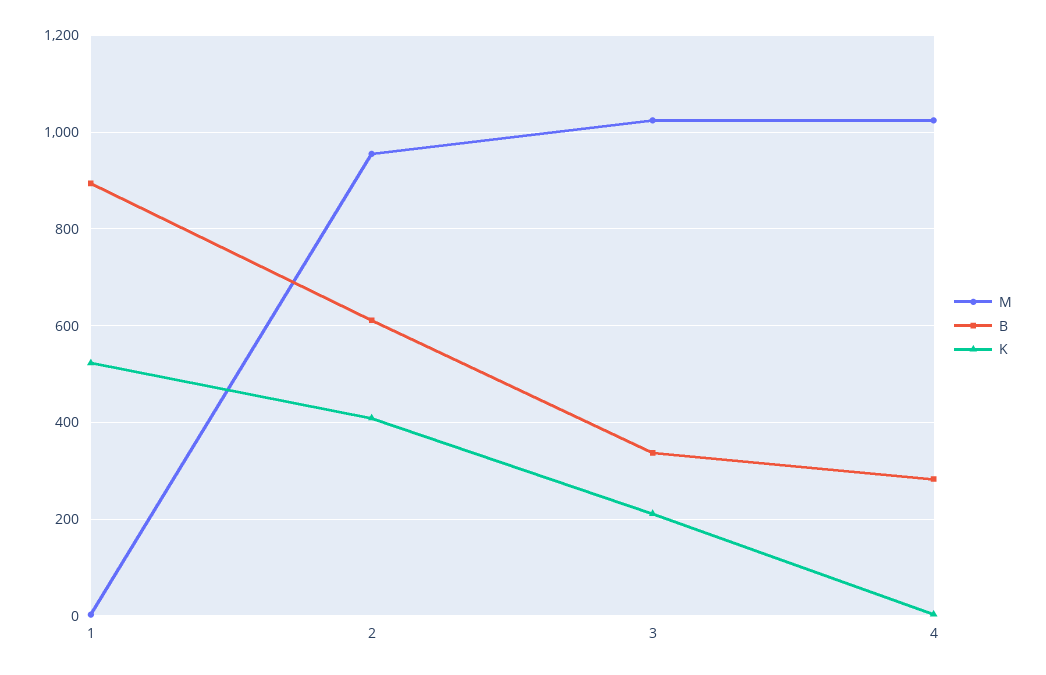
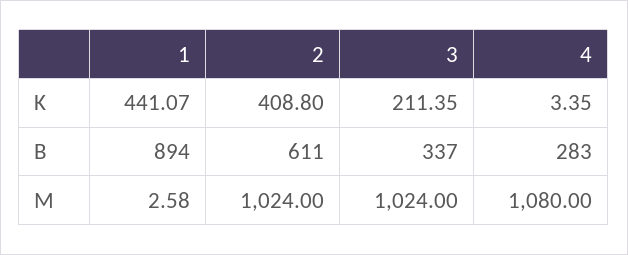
  {
    "M": {
      "1": 2.58,
-     "2": 960,
+     "2": 1024,
      "3": 1024,
-     "4": 1020
+     "4": 1080
    },
    "B": {
      "1": 894,
      "2": 611,
      "3": 337,
      "4": 283
    },
    "K": {
-     "1": 520,
+     "1": 441.07,
      "2": 408.8,
      "3": 211.35,
      "4": 3.35
    }
  }

